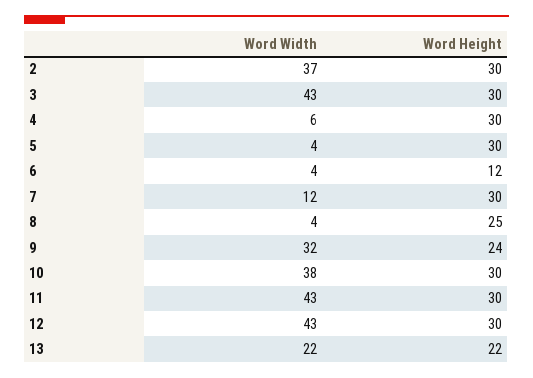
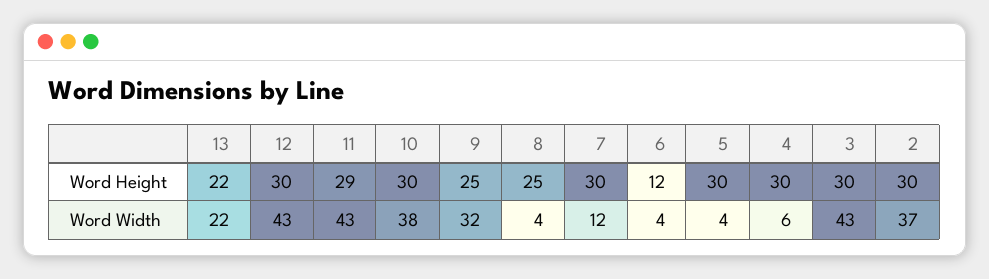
  {
    "Word Width": {
      "2": 37,
      "3": 43,
      "4": 6,
      "5": 4,
      "6": 4,
      "7": 12,
      "8": 4,
      "9": 32,
      "10": 38,
      "11": 43,
      "12": 43,
      "13": 22
    },
    "Word Height": {
      "2": 30,
      "3": 30,
      "4": 30,
      "5": 30,
      "6": 12,
      "7": 30,
      "8": 25,
-     "9": 24,
+     "9": 25,
      "10": 30,
-     "11": 30,
+     "11": 29,
      "12": 30,
      "13": 22
    }
  }

